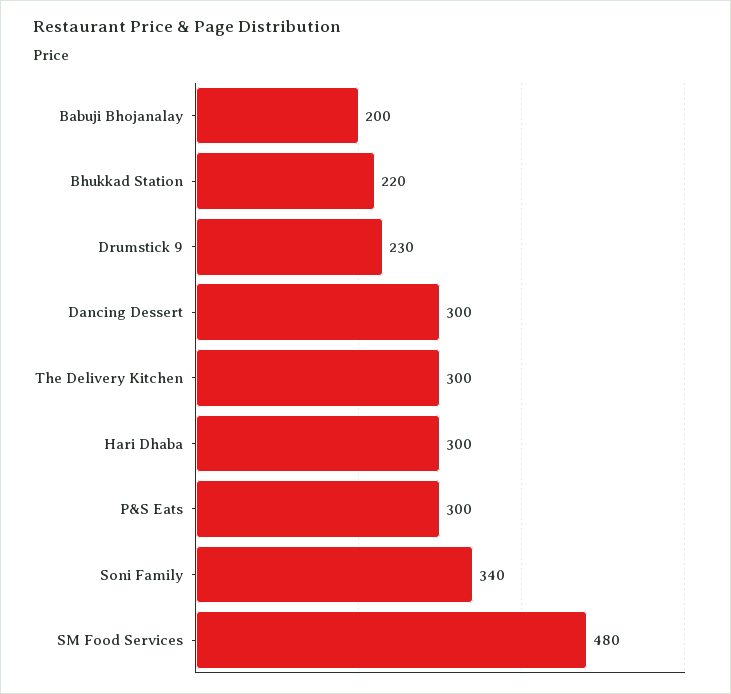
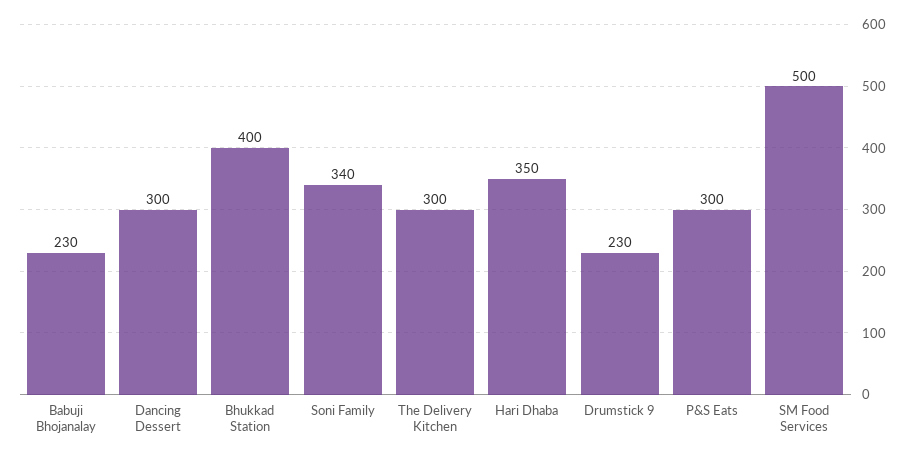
  {
-   "Babuji Bhojanalay": 200,
+   "Babuji Bhojanalay": 230,
-   "Bhukkad Station": 220,
+   "Bhukkad Station": 400,
    "Drumstick 9": 230,
    "Dancing Dessert": 300,
    "The Delivery Kitchen": 300,
-   "Hari Dhaba": 300,
+   "Hari Dhaba": 350,
    "P&S Eats": 300,
    "Soni Family": 340,
-   "SM Food Services": 480
+   "SM Food Services": 500
  }

